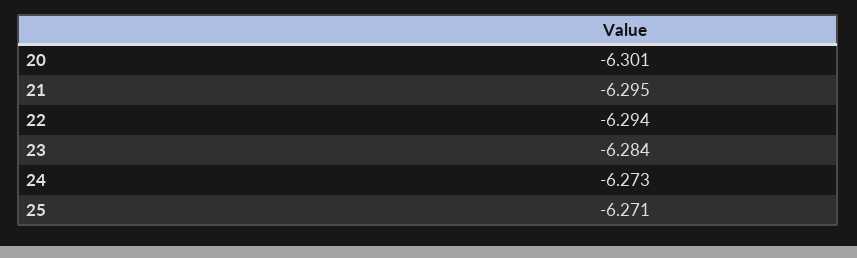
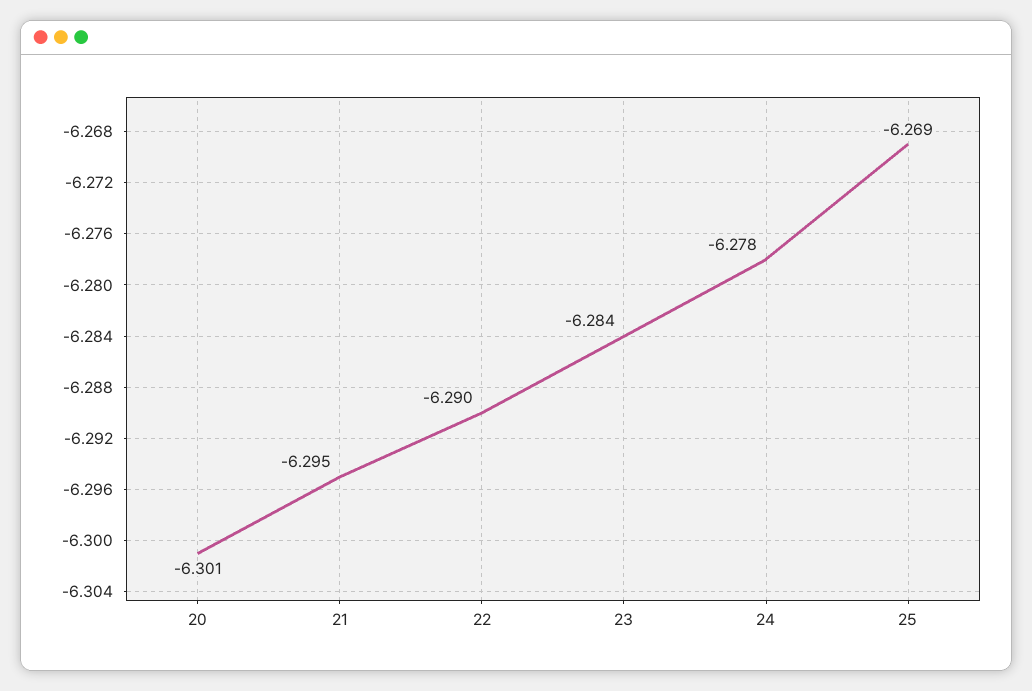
  {
    "20": -6.301,
    "21": -6.295,
-   "22": -6.294,
+   "22": -6.29,
    "23": -6.284,
-   "24": -6.273,
+   "24": -6.278,
-   "25": -6.271
+   "25": -6.269
  }

